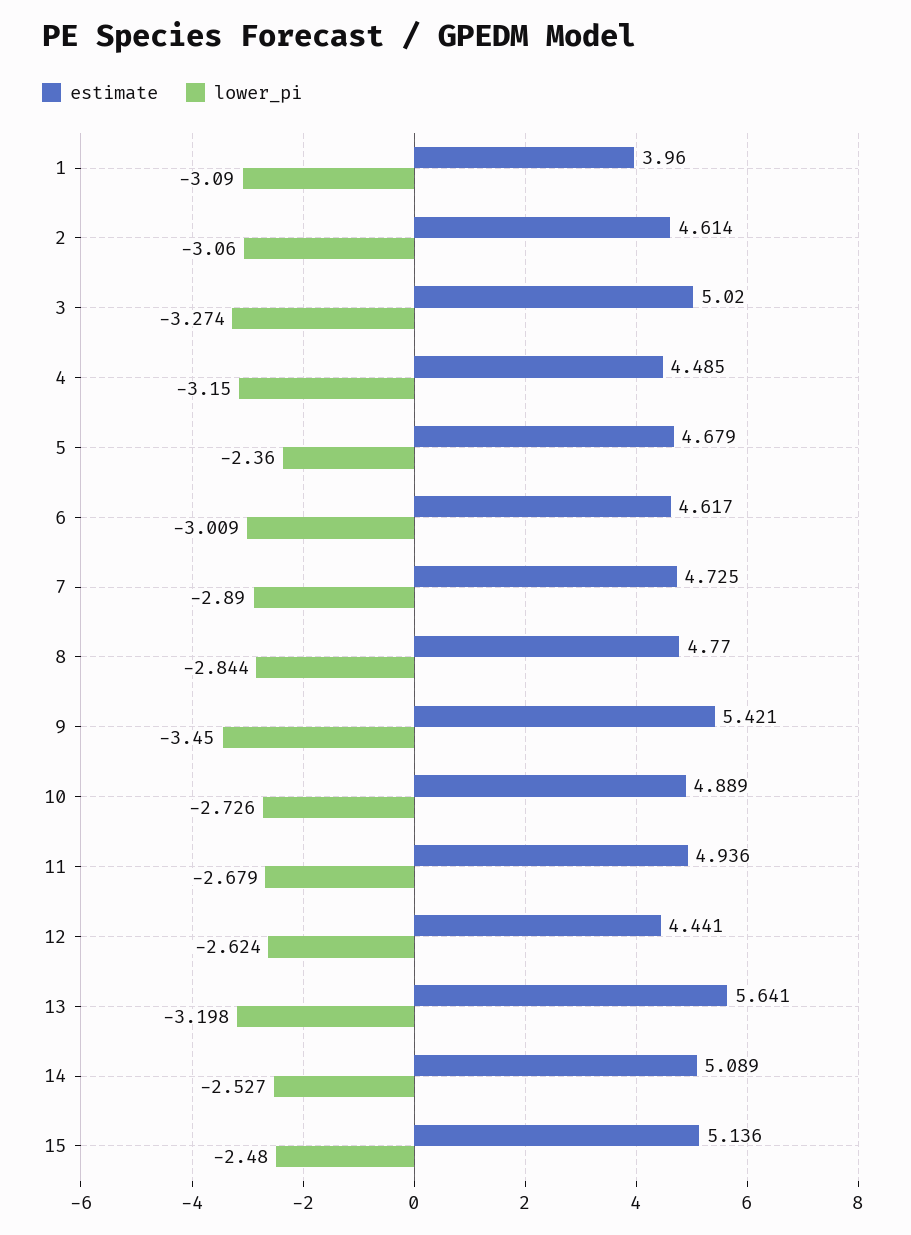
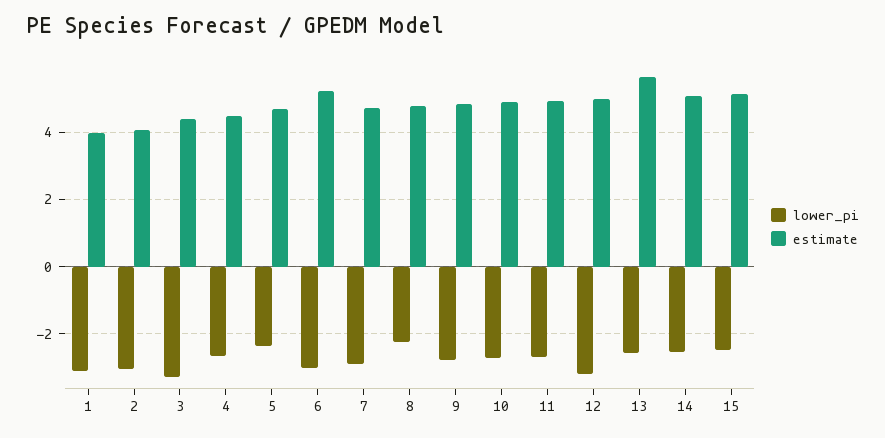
  {
    "estimate": {
      "1": 3.96,
-     "2": 4.614,
+     "2": 4,
-     "3": 5.02,
+     "3": 4.4,
      "4": 4.485,
      "5": 4.679,
-     "6": 4.617,
+     "6": 5.2,
      "7": 4.725,
      "8": 4.77,
-     "9": 5.421,
+     "9": 4.8,
      "10": 4.889,
      "11": 4.936,
-     "12": 4.441,
+     "12": 5,
      "13": 5.641,
      "14": 5.089,
      "15": 5.136
    },
    "lower_pi": {
      "1": -3.09,
      "2": -3.06,
      "3": -3.274,
-     "4": -3.15,
+     "4": -2.6,
      "5": -2.36,
      "6": -3.009,
      "7": -2.89,
-     "8": -2.844,
+     "8": -2.2,
-     "9": -3.45,
+     "9": -2.8,
      "10": -2.726,
      "11": -2.679,
-     "12": -2.624,
+     "12": -3.2,
-     "13": -3.198,
+     "13": -2.6,
      "14": -2.527,
      "15": -2.48
    }
  }

